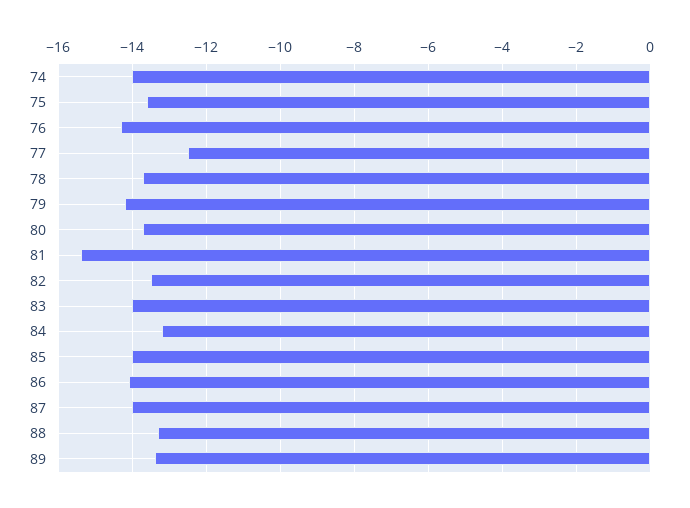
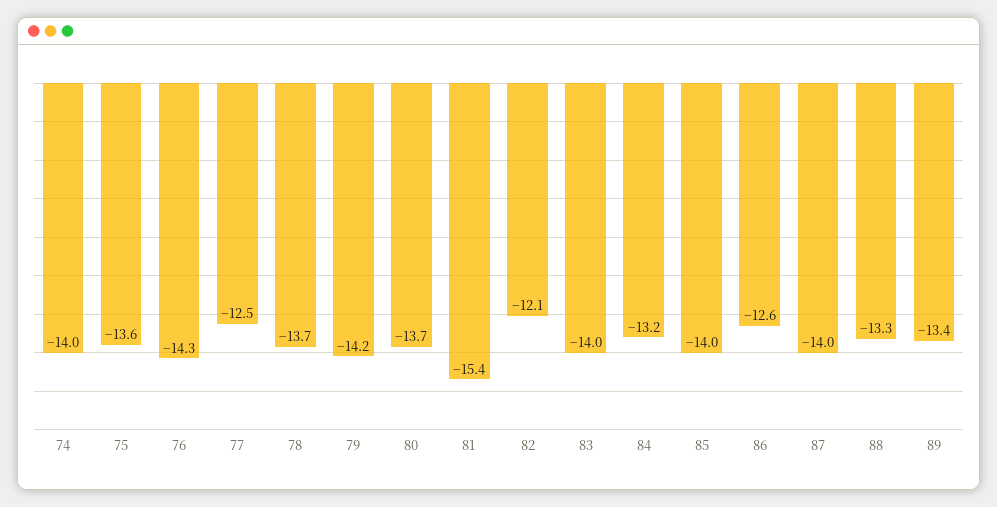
  {
    "74": -14,
    "75": -13.6,
    "76": -14.3,
    "77": -12.5,
    "78": -13.7,
    "79": -14.2,
    "80": -13.7,
    "81": -15.4,
-   "82": -13.5,
+   "82": -12.1,
    "83": -14,
    "84": -13.2,
    "85": -14,
-   "86": -14,
+   "86": -12.6,
    "87": -14,
    "88": -13.3,
    "89": -13.4
  }

